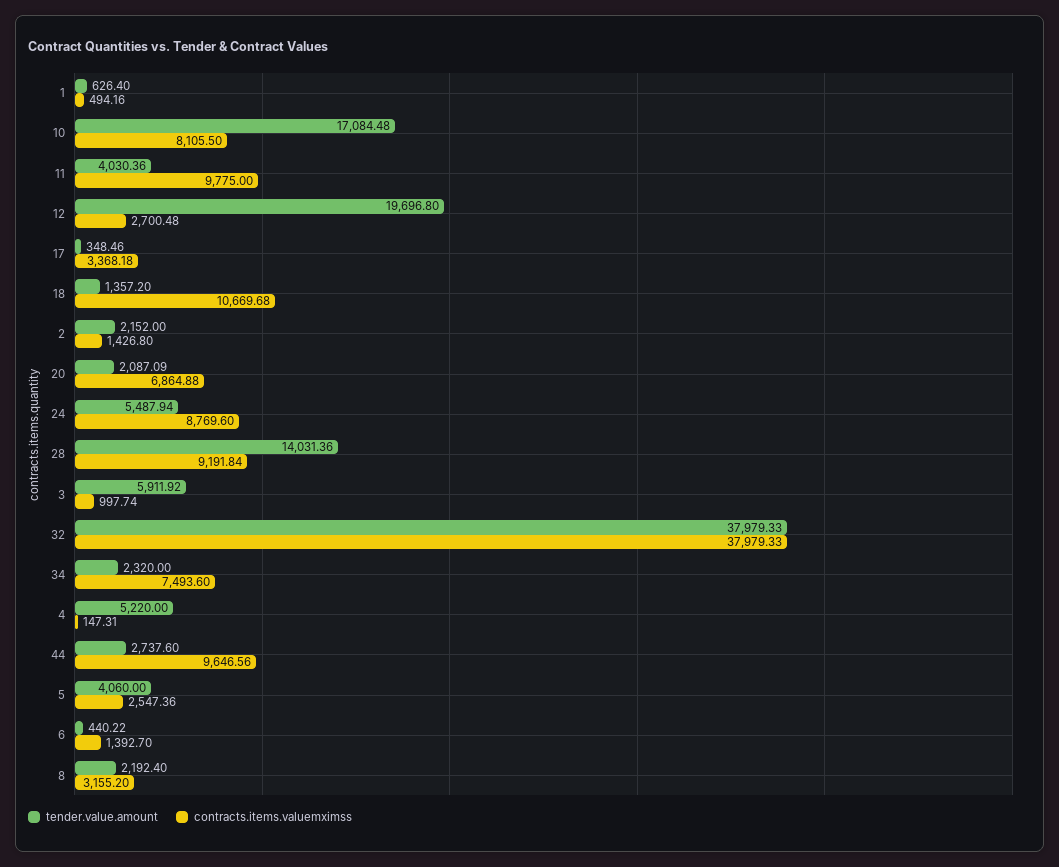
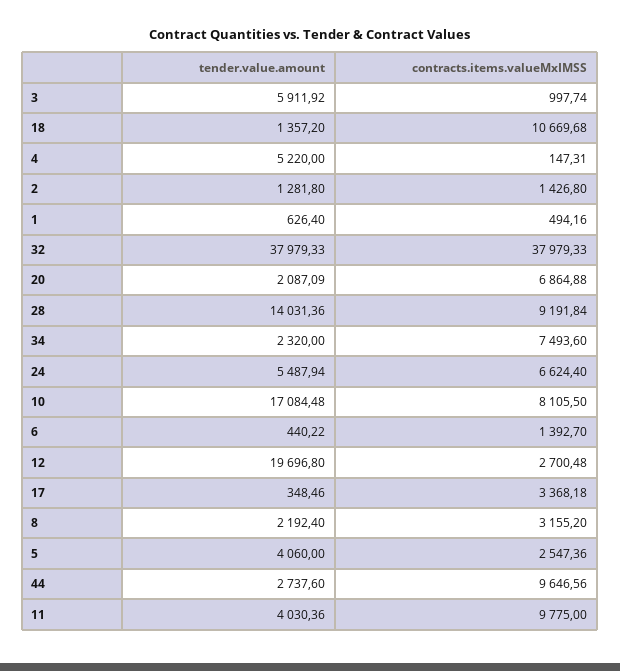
  {
    "tender.value.amount": {
      "1": 626.4,
      "10": 17084.48,
      "11": 4030.36,
      "12": 19696.8,
      "17": 348.46,
      "18": 1357.2,
-     "2": 2152,
+     "2": 1281.8,
      "20": 2087.09,
      "24": 5487.94,
      "28": 14031.36,
      "3": 5911.92,
      "32": 37979.33,
      "34": 2320,
      "4": 5220,
      "44": 2737.6,
      "5": 4060,
      "6": 440.22,
      "8": 2192.4
    },
    "contracts.items.valuemximss": {
      "1": 494.16,
      "10": 8105.5,
      "11": 9775,
      "12": 2700.48,
      "17": 3368.18,
      "18": 10669.68,
      "2": 1426.8,
      "20": 6864.88,
-     "24": 8769.6,
+     "24": 6624.4,
      "28": 9191.84,
      "3": 997.74,
      "32": 37979.33,
      "34": 7493.6,
      "4": 147.31,
      "44": 9646.56,
      "5": 2547.36,
      "6": 1392.7,
      "8": 3155.2
    }
  }

